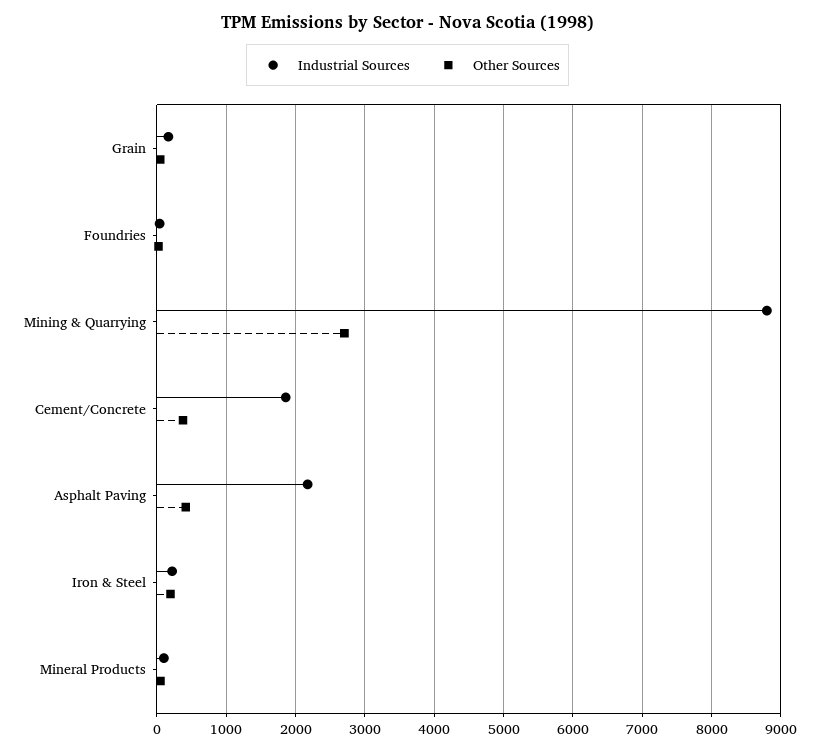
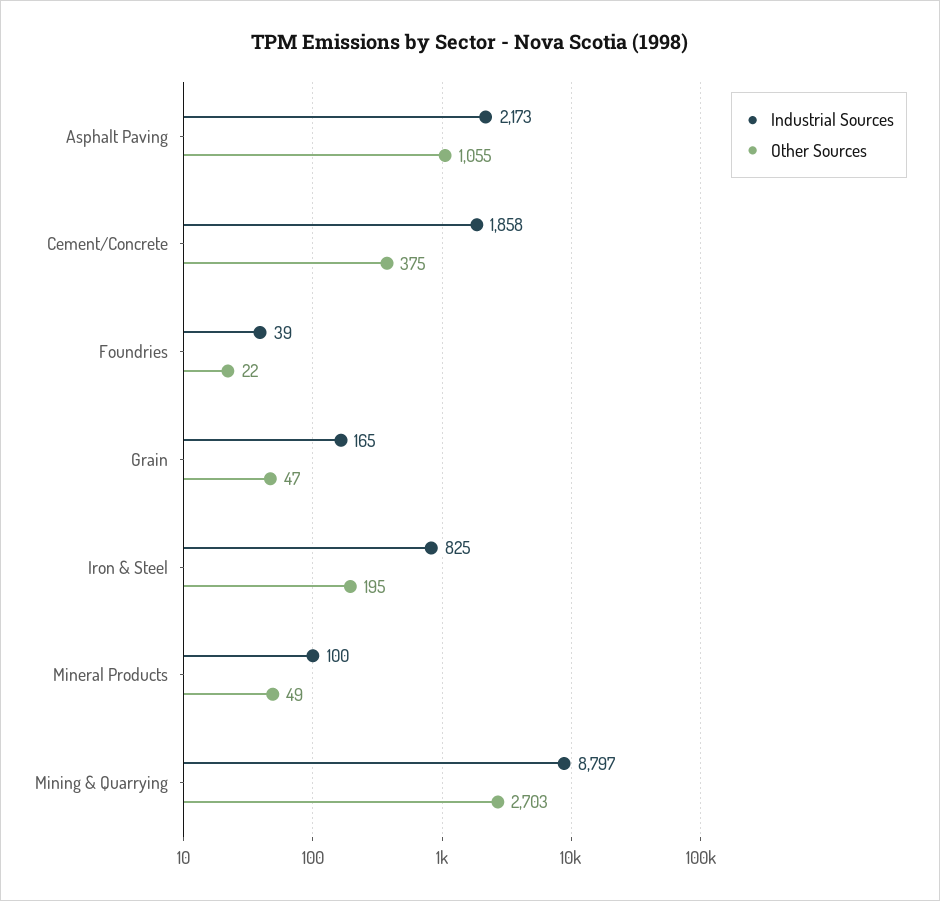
  {
    "Industrial Sources": {
      "Grain": 165,
      "Foundries": 39,
      "Mining & Quarrying": 8797,
      "Cement/Concrete": 1858,
      "Asphalt Paving": 2173,
-     "Iron & Steel": 200,
+     "Iron & Steel": 825,
      "Mineral Products": 100
    },
    "Other Sources": {
      "Grain": 47,
      "Foundries": 22,
      "Mining & Quarrying": 2703,
      "Cement/Concrete": 375,
-     "Asphalt Paving": 400,
+     "Asphalt Paving": 1055,
      "Iron & Steel": 195,
      "Mineral Products": 49
    }
  }

